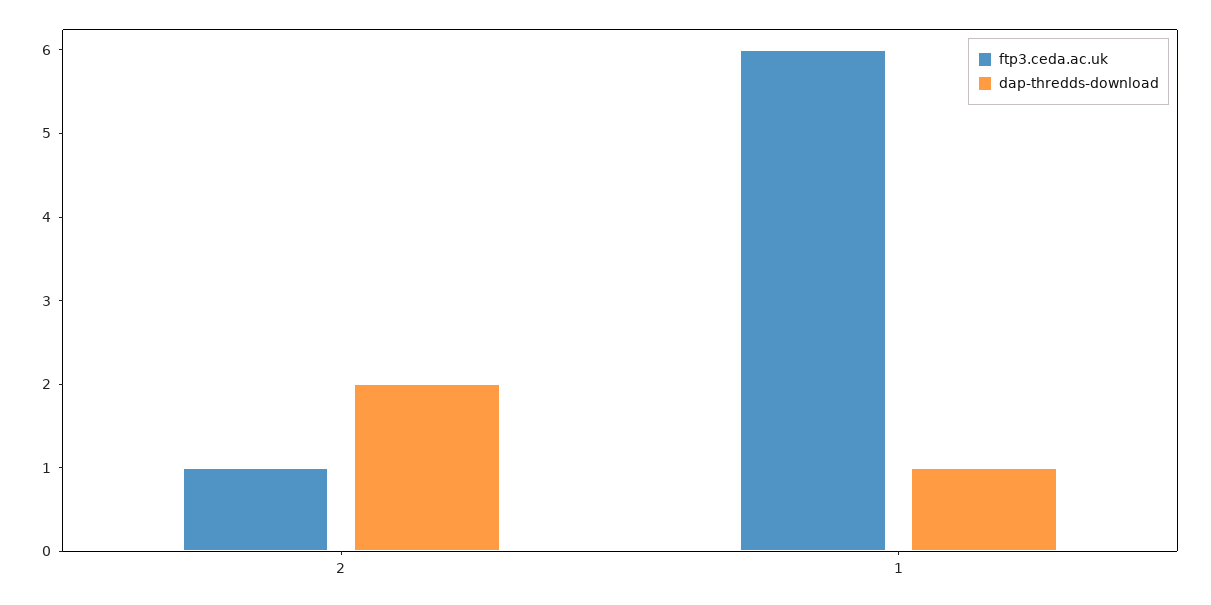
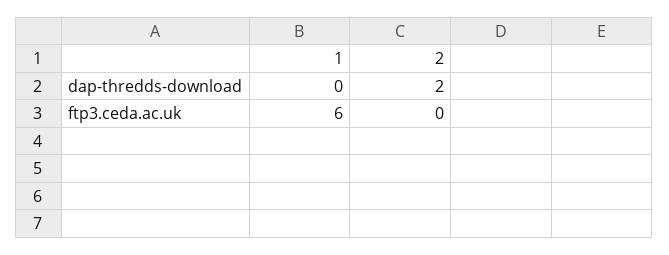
  {
    "ftp3.ceda.ac.uk": {
-     "2": 1,
+     "2": 0,
      "1": 6
    },
    "dap-thredds-download": {
      "2": 2,
-     "1": 1
+     "1": 0
    }
  }

